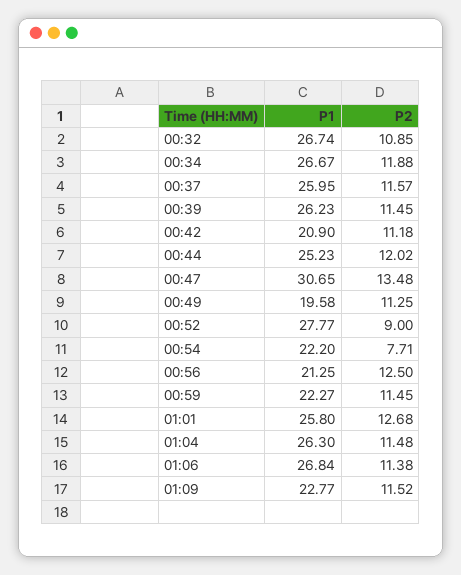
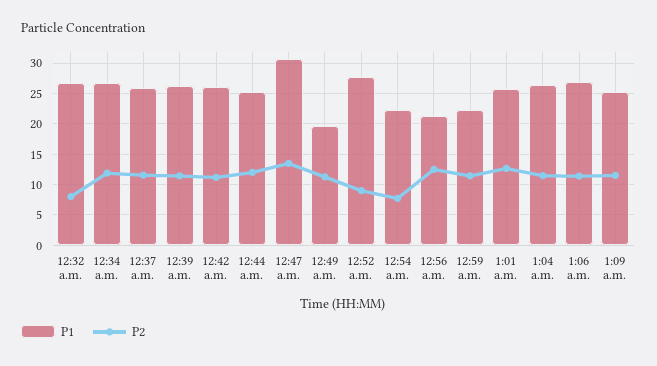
  {
    "P1": {
      "00:32": 26.74,
      "00:34": 26.67,
      "00:37": 25.95,
      "00:39": 26.23,
-     "00:42": 20.9,
+     "00:42": 26,
      "00:44": 25.23,
      "00:47": 30.65,
      "00:49": 19.58,
      "00:52": 27.77,
      "00:54": 22.2,
      "00:56": 21.25,
      "00:59": 22.27,
      "01:01": 25.8,
      "01:04": 26.3,
      "01:06": 26.84,
-     "01:09": 22.77
+     "01:09": 25
    },
    "P2": {
-     "00:32": 10.85,
+     "00:32": 8,
      "00:34": 11.88,
      "00:37": 11.57,
      "00:39": 11.45,
      "00:42": 11.18,
      "00:44": 12.02,
      "00:47": 13.48,
      "00:49": 11.25,
      "00:52": 9,
      "00:54": 7.71,
      "00:56": 12.5,
      "00:59": 11.45,
      "01:01": 12.68,
      "01:04": 11.48,
      "01:06": 11.38,
      "01:09": 11.52
    }
  }

